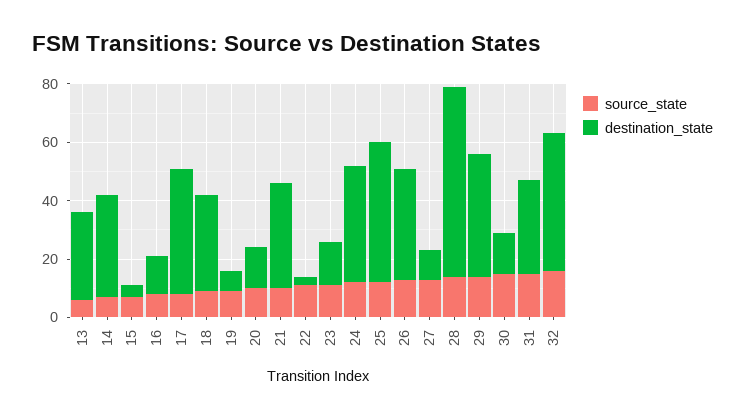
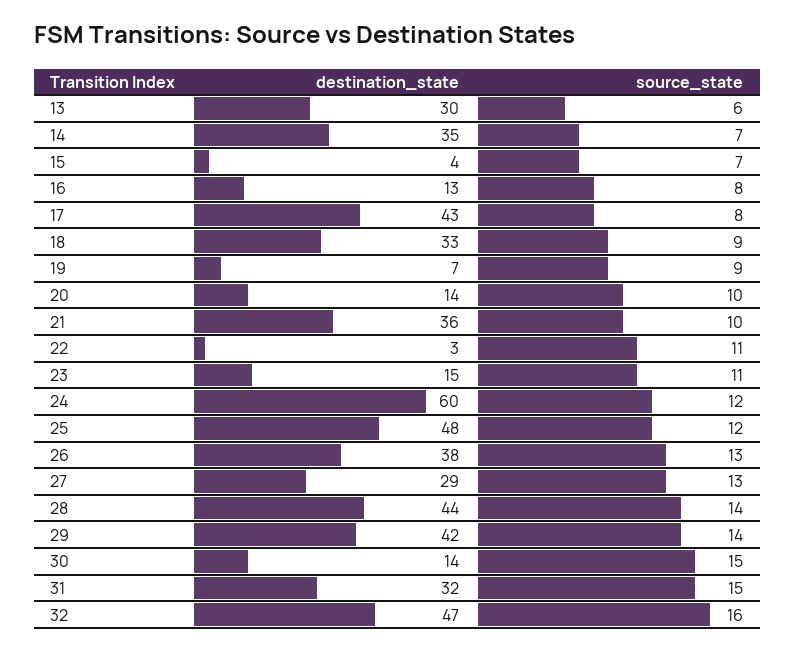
  {
    "source_state": {
      "13": 6,
      "14": 7,
      "15": 7,
      "16": 8,
      "17": 8,
      "18": 9,
      "19": 9,
      "20": 10,
      "21": 10,
      "22": 11,
      "23": 11,
      "24": 12,
      "25": 12,
      "26": 13,
      "27": 13,
      "28": 14,
      "29": 14,
      "30": 15,
      "31": 15,
      "32": 16
    },
    "destination_state": {
      "13": 30,
      "14": 35,
      "15": 4,
      "16": 13,
      "17": 43,
      "18": 33,
      "19": 7,
      "20": 14,
      "21": 36,
      "22": 3,
      "23": 15,
-     "24": 40,
+     "24": 60,
      "25": 48,
      "26": 38,
-     "27": 10,
+     "27": 29,
-     "28": 65,
+     "28": 44,
      "29": 42,
      "30": 14,
      "31": 32,
      "32": 47
    }
  }

